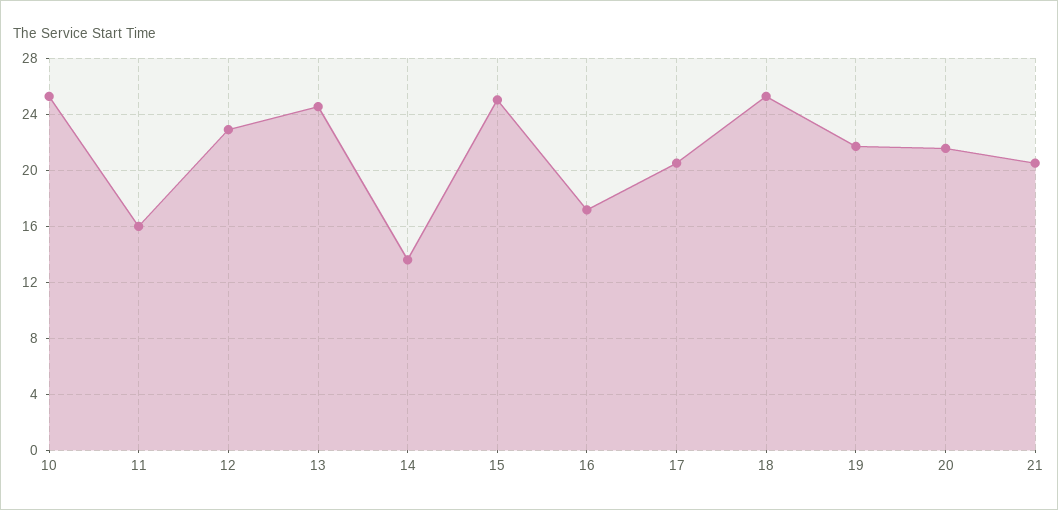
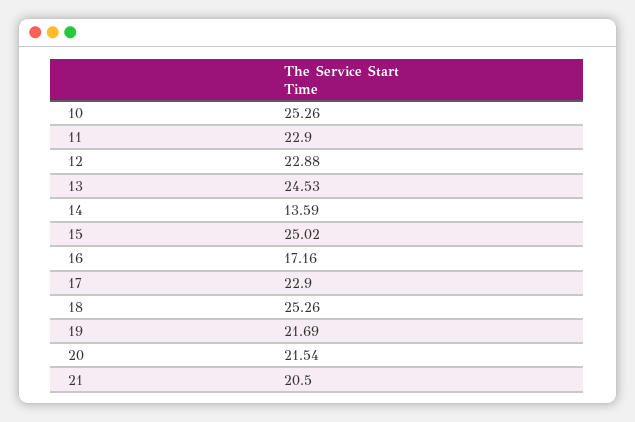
  {
    "10": 25.26,
-   "11": 16,
+   "11": 22.9,
    "12": 22.88,
    "13": 24.53,
    "14": 13.59,
    "15": 25.02,
    "16": 17.16,
-   "17": 20.5,
+   "17": 22.9,
    "18": 25.26,
    "19": 21.69,
    "20": 21.54,
    "21": 20.5
  }

